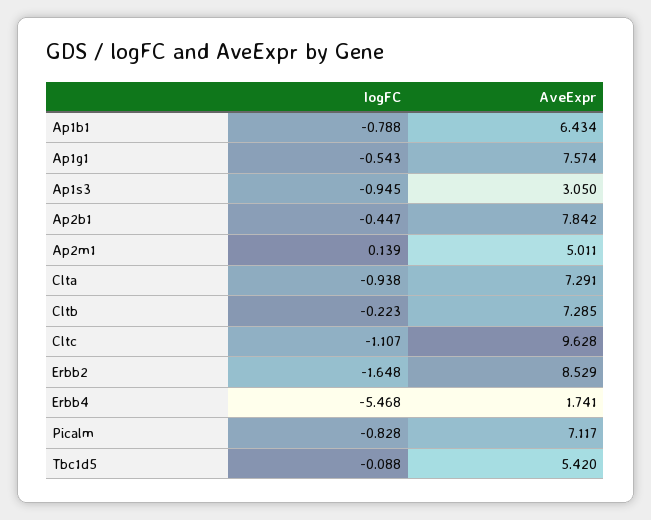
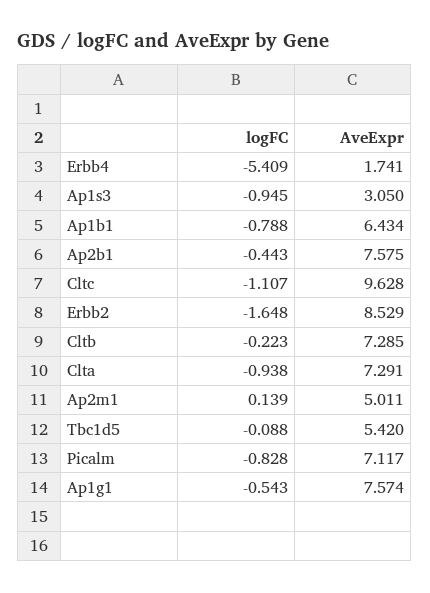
  {
    "logFC": {
      "Ap1b1": -0.788,
      "Ap1g1": -0.543,
      "Ap1s3": -0.945,
-     "Ap2b1": -0.447,
+     "Ap2b1": -0.443,
      "Ap2m1": 0.139,
      "Clta": -0.938,
      "Cltb": -0.223,
      "Cltc": -1.107,
      "Erbb2": -1.648,
-     "Erbb4": -5.468,
+     "Erbb4": -5.409,
      "Picalm": -0.828,
      "Tbc1d5": -0.088
    },
    "AveExpr": {
      "Ap1b1": 6.434,
      "Ap1g1": 7.574,
      "Ap1s3": 3.05,
-     "Ap2b1": 7.842,
+     "Ap2b1": 7.575,
      "Ap2m1": 5.011,
      "Clta": 7.291,
      "Cltb": 7.285,
      "Cltc": 9.628,
      "Erbb2": 8.529,
      "Erbb4": 1.741,
      "Picalm": 7.117,
      "Tbc1d5": 5.42
    }
  }

